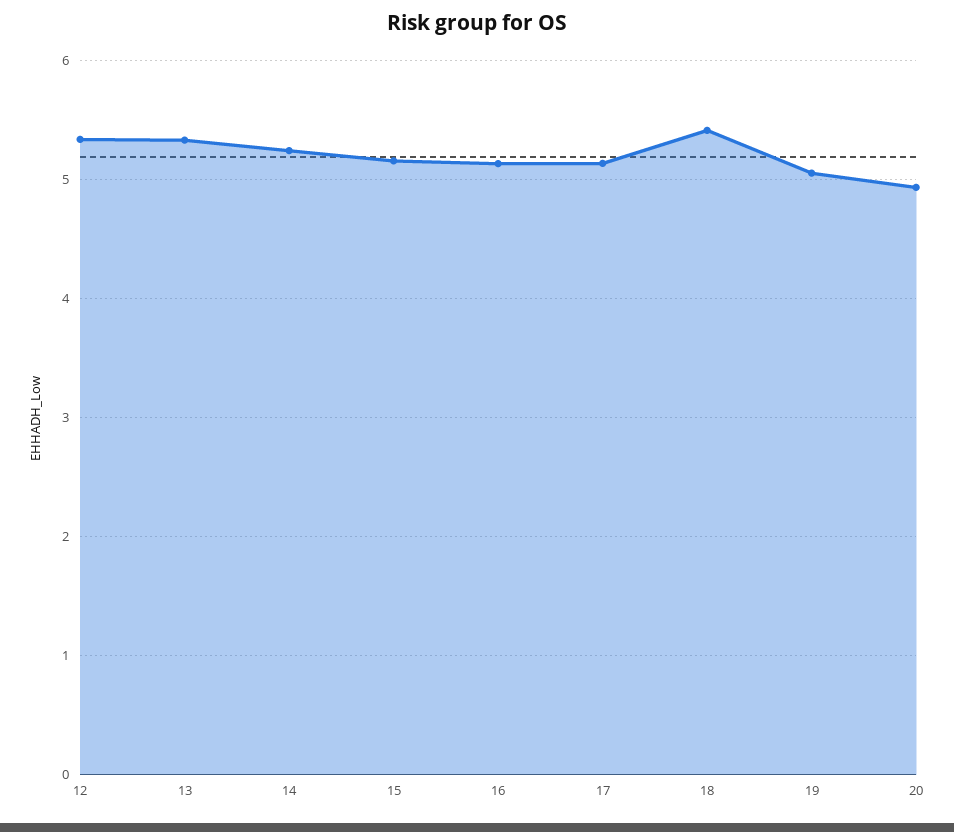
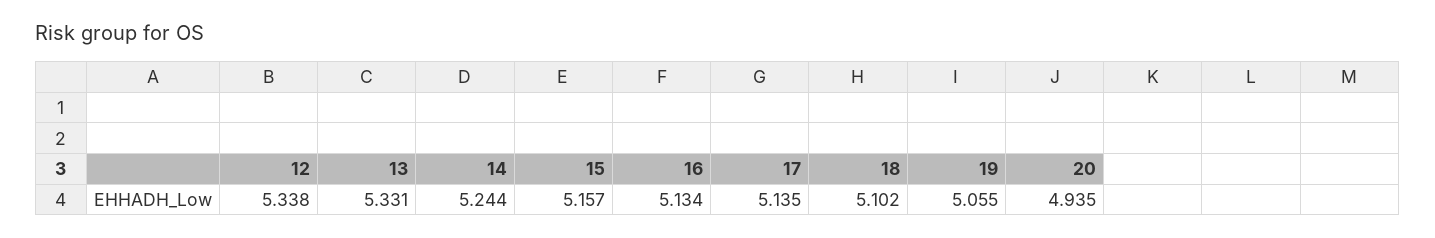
  {
    "12": 5.338,
    "13": 5.331,
    "14": 5.244,
    "15": 5.157,
    "16": 5.134,
    "17": 5.135,
-   "18": 5.4,
+   "18": 5.102,
    "19": 5.055,
    "20": 4.935
  }

